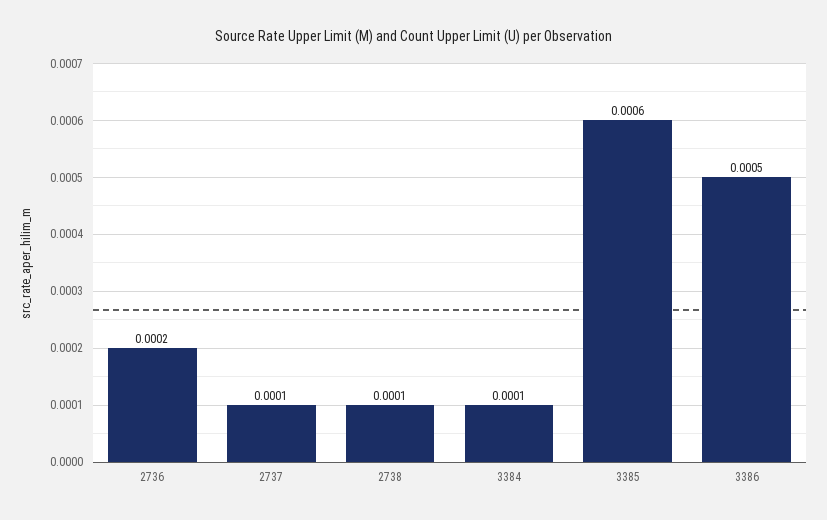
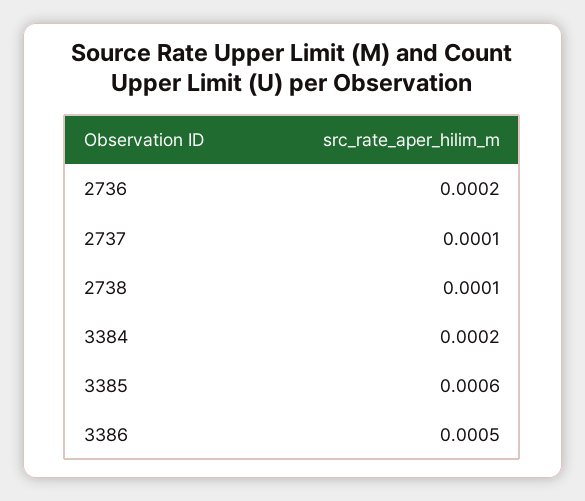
  {
    "2736": 0.0002,
    "2737": 0.0001,
    "2738": 0.0001,
-   "3384": 0.0001,
+   "3384": 0.0002,
    "3385": 0.0006,
    "3386": 0.0005
  }

